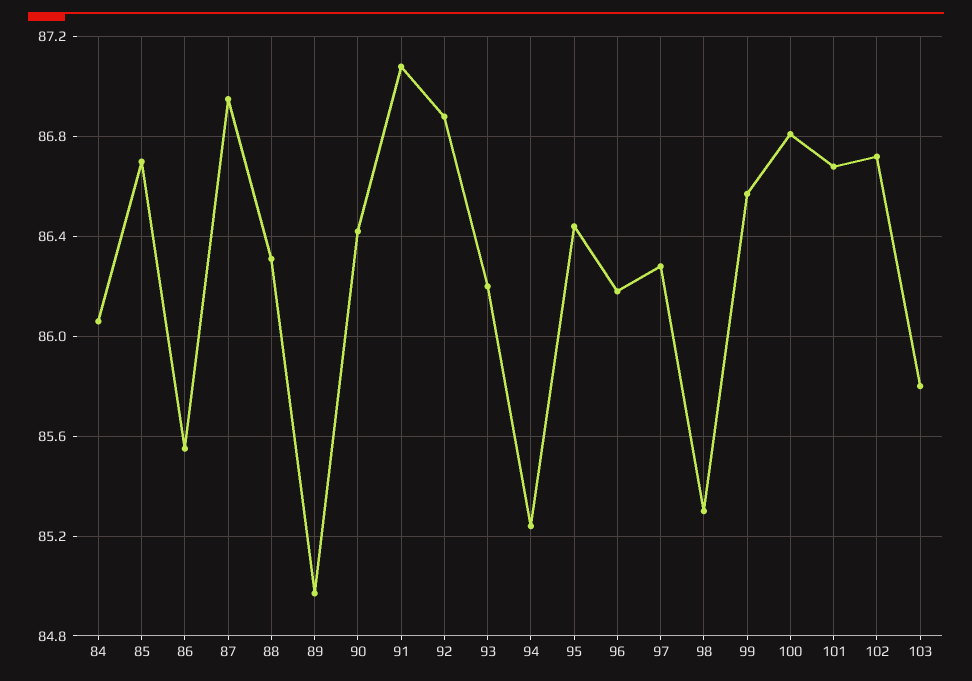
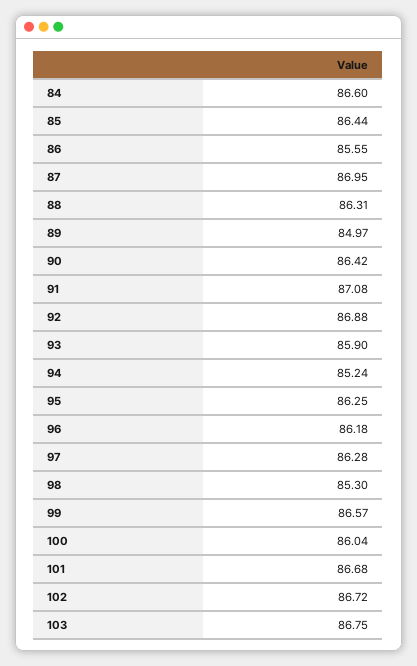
  {
-   "84": 86.05,
+   "84": 86.6,
-   "85": 86.7,
+   "85": 86.44,
    "86": 85.55,
    "87": 86.95,
    "88": 86.31,
    "89": 84.97,
    "90": 86.42,
    "91": 87.08,
    "92": 86.88,
-   "93": 86.2,
+   "93": 85.9,
    "94": 85.24,
-   "95": 86.45,
+   "95": 86.25,
    "96": 86.18,
    "97": 86.28,
    "98": 85.3,
    "99": 86.57,
-   "100": 86.8,
+   "100": 86.04,
    "101": 86.68,
    "102": 86.72,
-   "103": 85.8
+   "103": 86.75
  }

